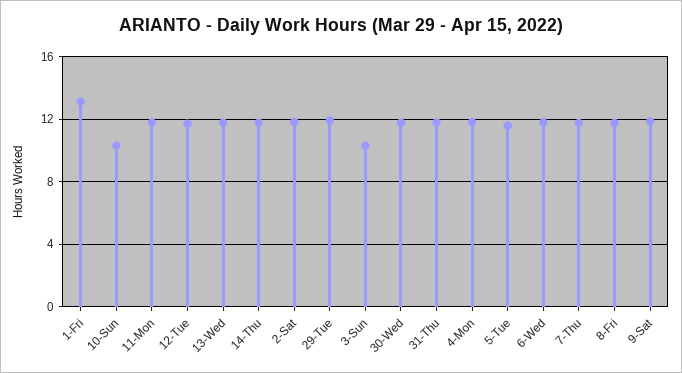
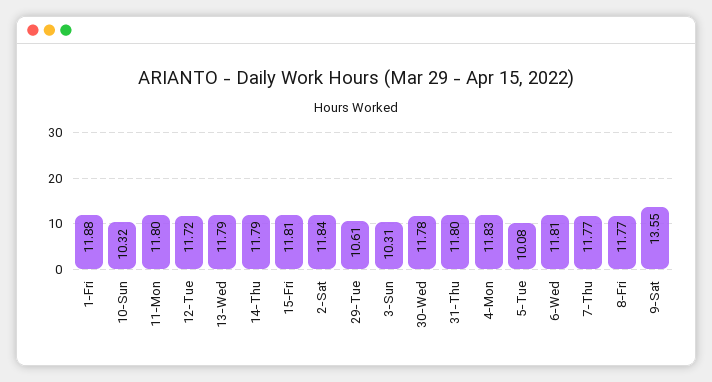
  {
-   "1-Fri": 13,
+   "1-Fri": 11.88,
    "10-Sun": 10.32,
    "11-Mon": 11.8,
    "12-Tue": 11.72,
    "13-Wed": 11.79,
    "14-Thu": 11.79,
    "2-Sat": 11.84,
-   "29-Tue": 12,
+   "29-Tue": 10.61,
    "3-Sun": 10.31,
    "30-Wed": 11.78,
    "31-Thu": 11.8,
    "4-Mon": 11.83,
-   "5-Tue": 11.5,
+   "5-Tue": 10.08,
    "6-Wed": 11.81,
    "7-Thu": 11.77,
    "8-Fri": 11.77,
-   "9-Sat": 12
+   "9-Sat": 13.55,
+   "15-Fri": 11.81
  }

